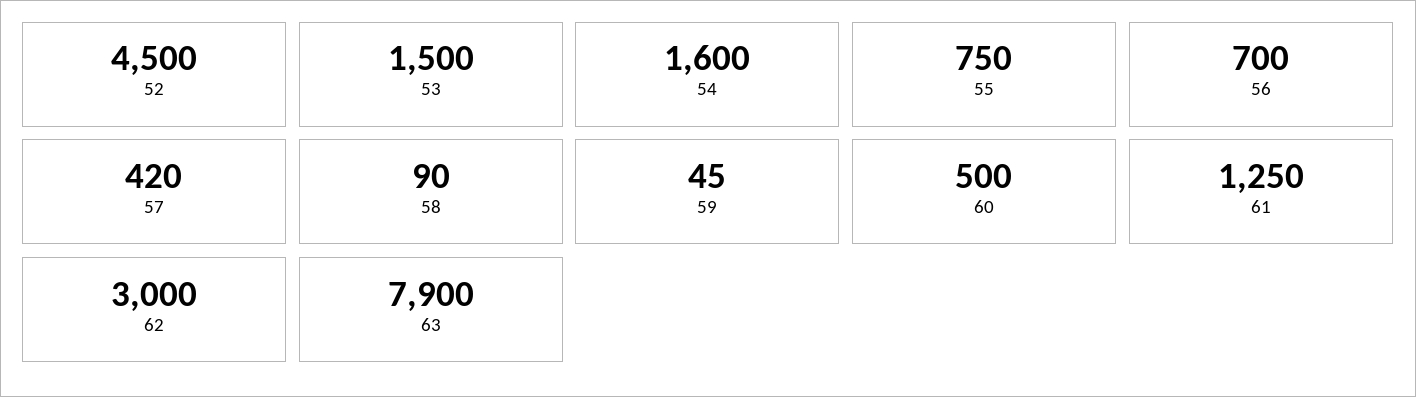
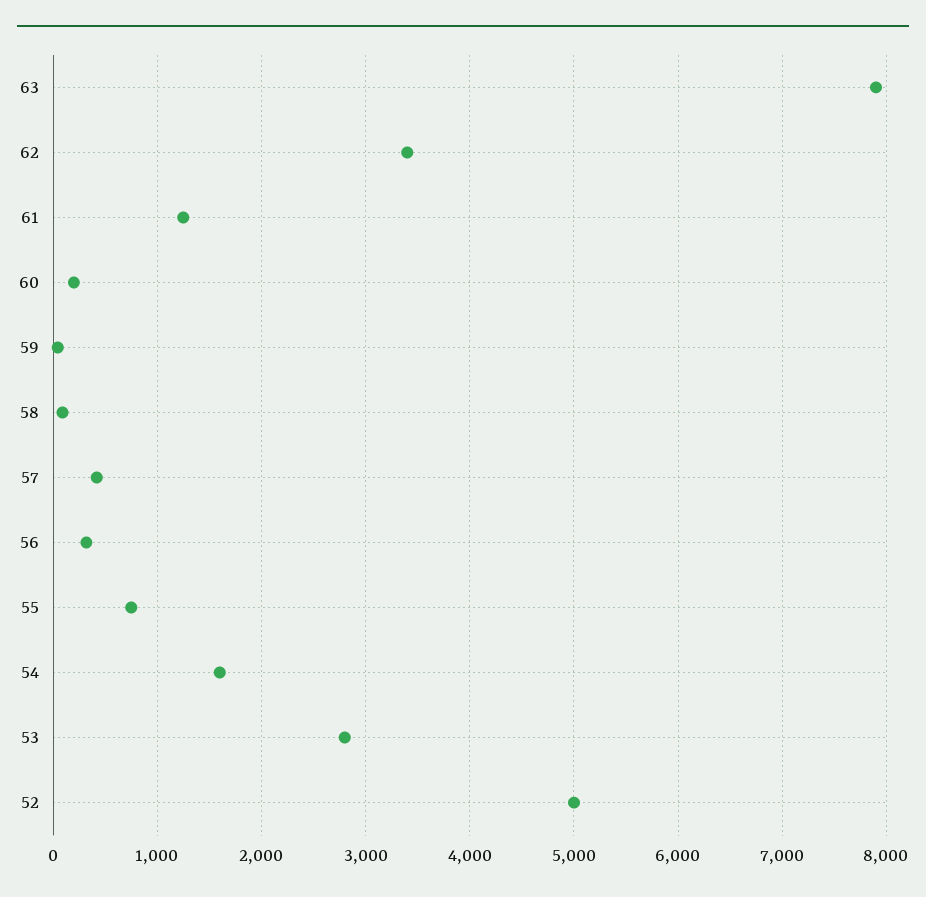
  {
-   "52": 4500,
+   "52": 5000,
-   "53": 1500,
+   "53": 2800,
    "54": 1600,
    "55": 750,
-   "56": 700,
+   "56": 300,
    "57": 420,
    "58": 90,
    "59": 45,
-   "60": 500,
+   "60": 200,
    "61": 1250,
-   "62": 3000,
+   "62": 3400,
    "63": 7900
  }

